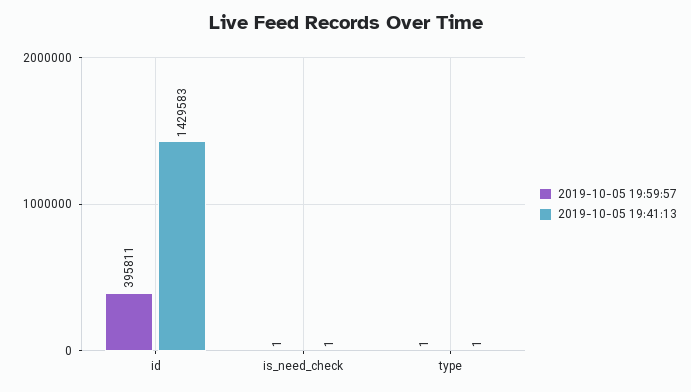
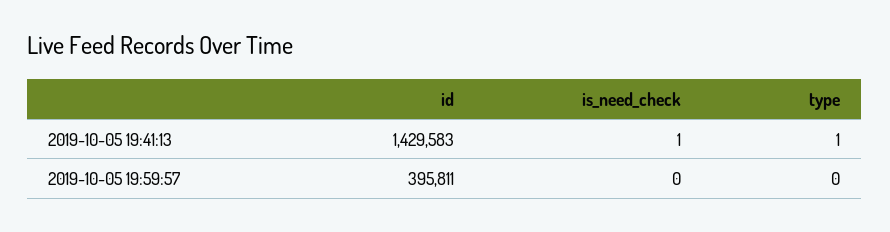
  {
    "2019-10-05 19:59:57": {
      "id": 395811,
-     "is_need_check": 1,
+     "is_need_check": 0,
-     "type": 1
+     "type": 0
    },
    "2019-10-05 19:41:13": {
      "id": 1429583,
      "is_need_check": 1,
      "type": 1
    }
  }

